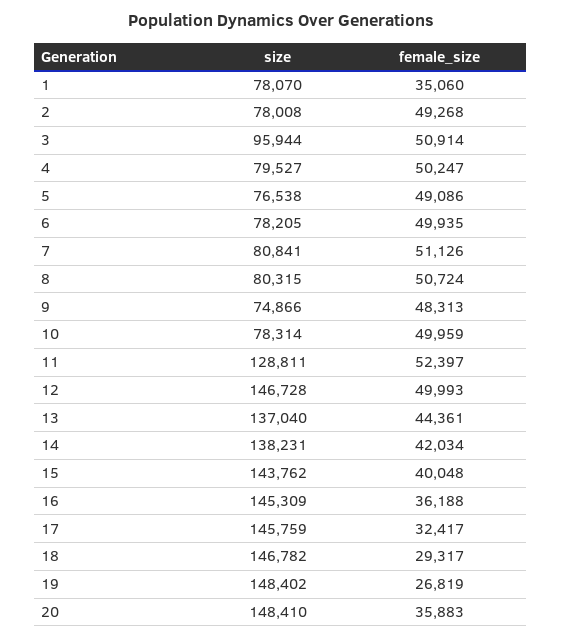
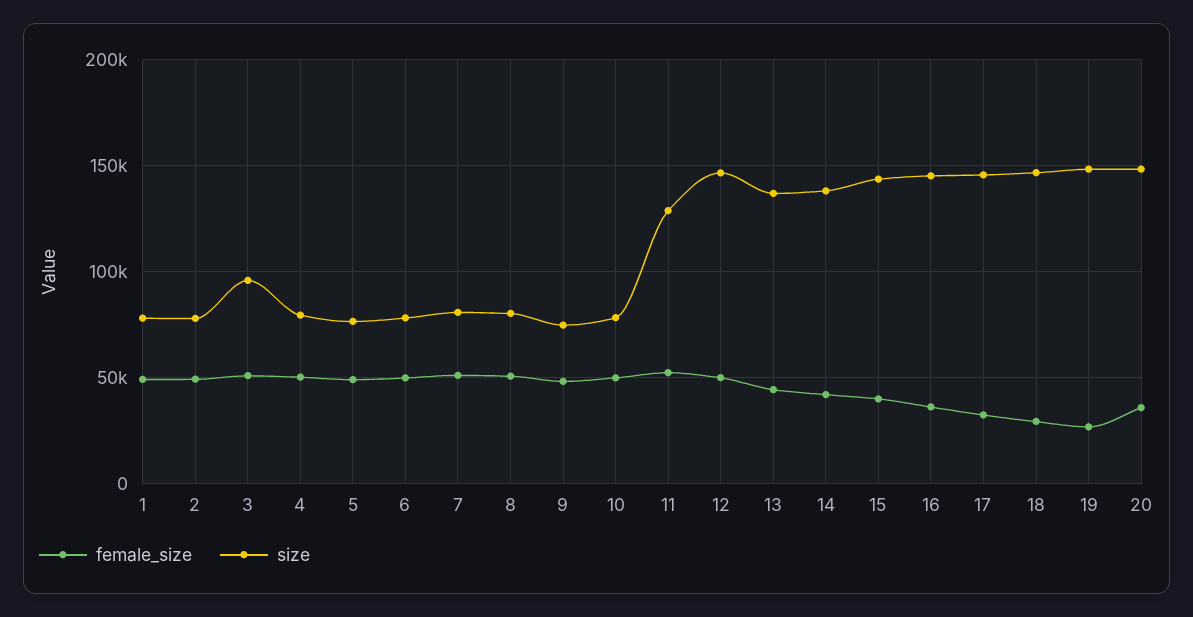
  {
    "size": {
      "1": 78070,
      "2": 78008,
      "3": 95944,
      "4": 79527,
      "5": 76538,
      "6": 78205,
      "7": 80841,
      "8": 80315,
      "9": 74866,
      "10": 78314,
      "11": 128811,
      "12": 146728,
      "13": 137040,
      "14": 138231,
      "15": 143762,
      "16": 145309,
      "17": 145759,
      "18": 146782,
      "19": 148402,
      "20": 148410
    },
    "female_size": {
-     "1": 35060,
+     "1": 50000,
      "2": 49268,
      "3": 50914,
      "4": 50247,
      "5": 49086,
      "6": 49935,
      "7": 51126,
      "8": 50724,
      "9": 48313,
      "10": 49959,
      "11": 52397,
      "12": 49993,
      "13": 44361,
      "14": 42034,
      "15": 40048,
      "16": 36188,
      "17": 32417,
      "18": 29317,
      "19": 26819,
      "20": 35883
    }
  }

